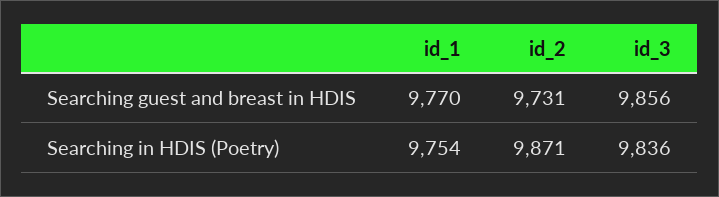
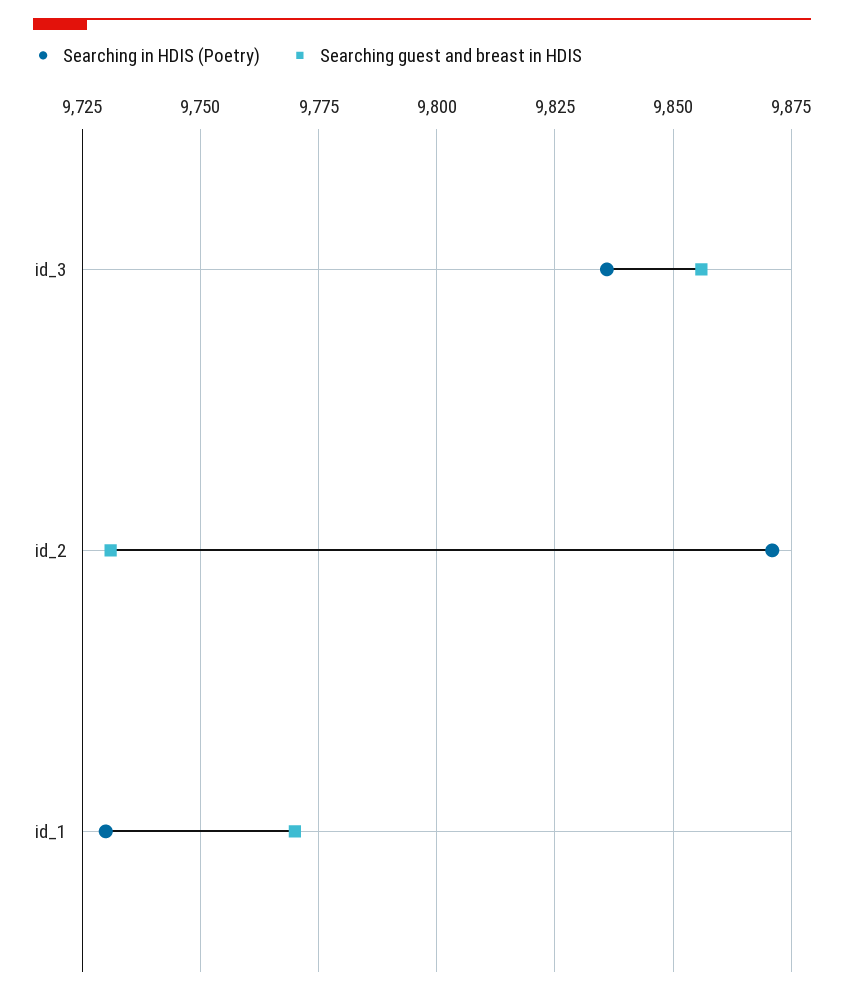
  {
    "Searching guest and breast in HDIS": {
      "id_1": 9770,
      "id_2": 9731,
      "id_3": 9856
    },
    "Searching in HDIS (Poetry)": {
-     "id_1": 9754,
+     "id_1": 9730,
      "id_2": 9871,
      "id_3": 9836
    }
  }

